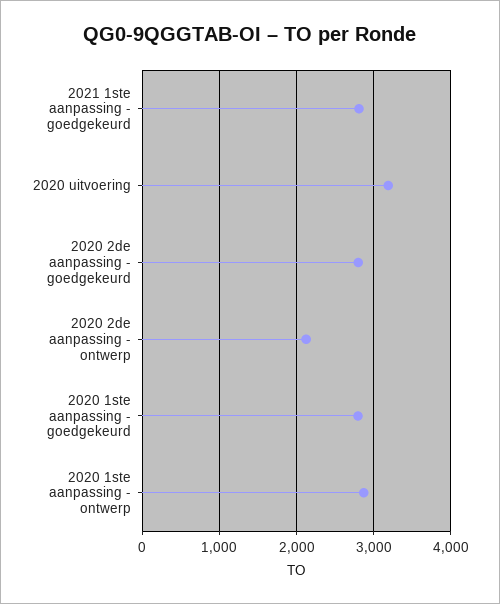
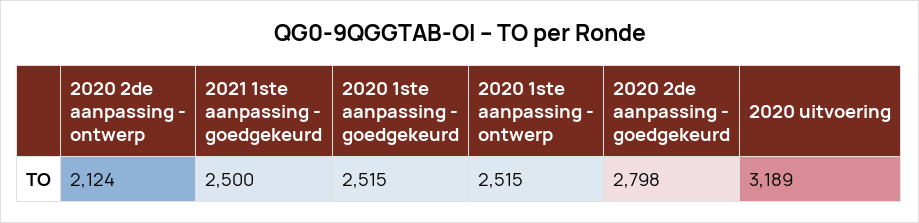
  {
-   "2021 1ste aanpassing - goedgekeurd": 2800,
+   "2021 1ste aanpassing - goedgekeurd": 2500,
    "2020 uitvoering": 3189,
    "2020 2de aanpassing - goedgekeurd": 2798,
    "2020 2de aanpassing - ontwerp": 2124,
-   "2020 1ste aanpassing - goedgekeurd": 2800,
+   "2020 1ste aanpassing - goedgekeurd": 2515,
-   "2020 1ste aanpassing - ontwerp": 2900
+   "2020 1ste aanpassing - ontwerp": 2515
  }

